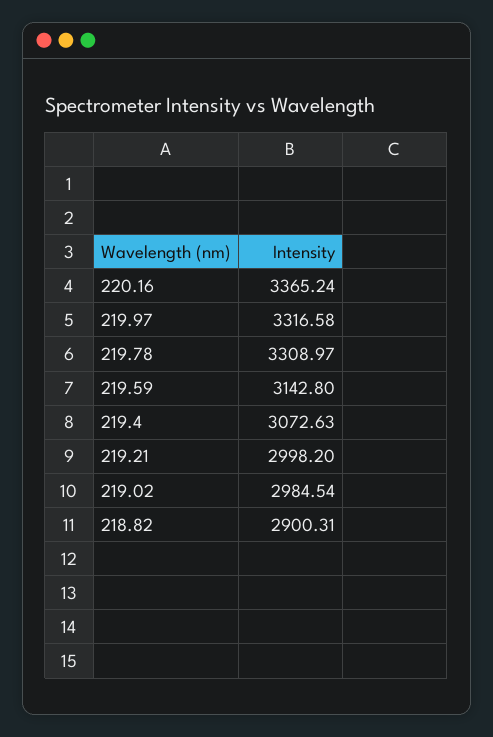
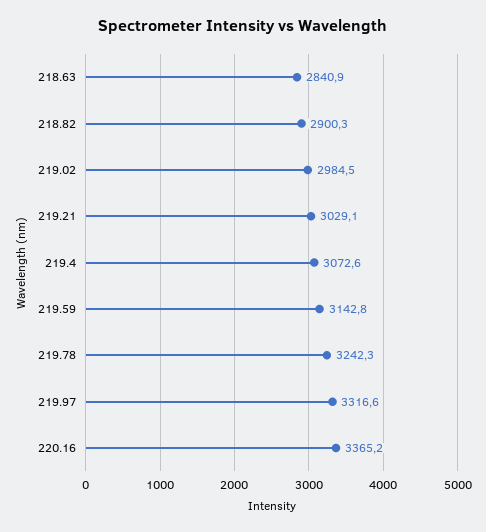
  {
    "220.16": 3365.24,
    "219.97": 3316.58,
-   "219.78": 3308.97,
+   "219.78": 3242.3,
    "219.59": 3142.8,
    "219.4": 3072.63,
-   "219.21": 2998.2,
+   "219.21": 3029.1,
    "219.02": 2984.54,
-   "218.82": 2900.31
+   "218.82": 2900.31,
+   "218.63": 2840.9
  }

